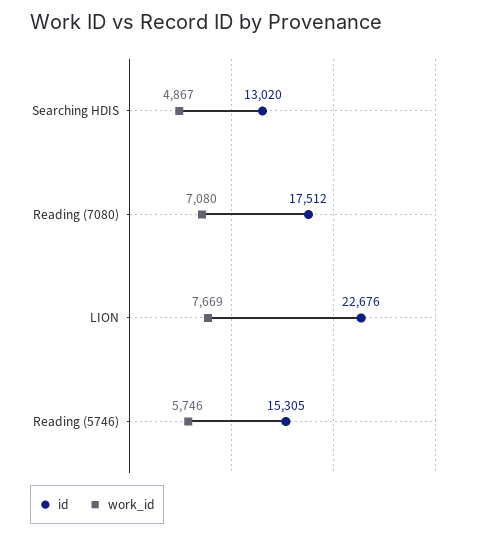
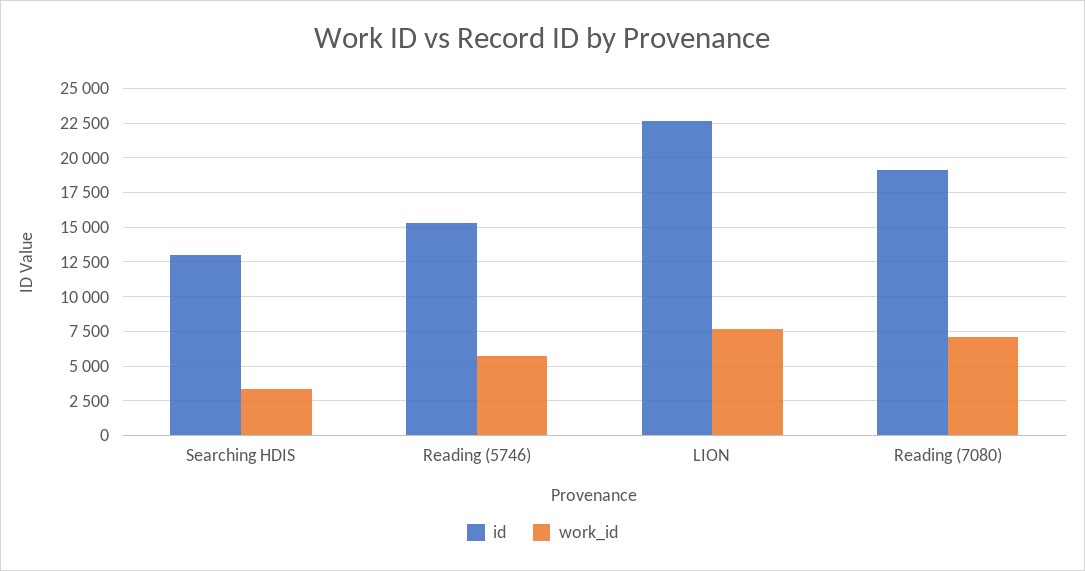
  {
    "id": {
      "Searching HDIS": 13020,
-     "Reading (7080)": 17512,
+     "Reading (7080)": 19000,
      "LION": 22676,
      "Reading (5746)": 15305
    },
    "work_id": {
-     "Searching HDIS": 4867,
+     "Searching HDIS": 3500,
      "Reading (7080)": 7080,
      "LION": 7669,
      "Reading (5746)": 5746
    }
  }

